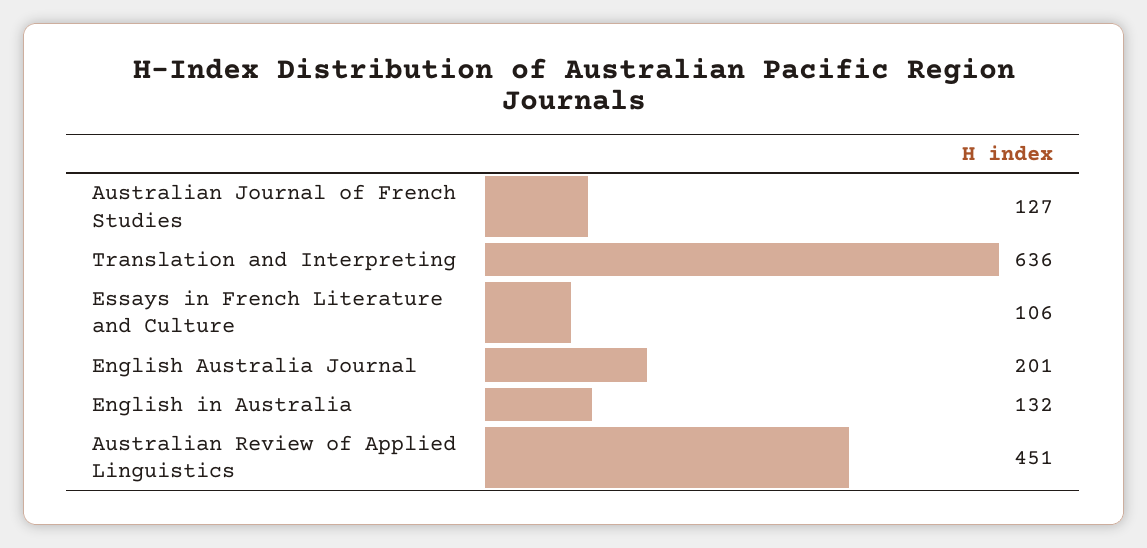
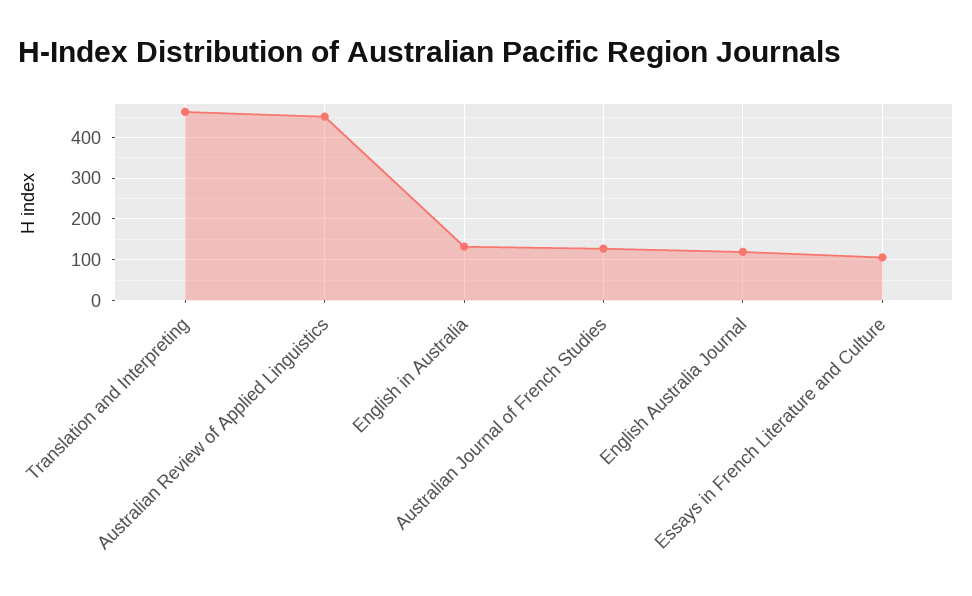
  {
    "Australian Journal of French Studies": 127,
-   "Translation and Interpreting": 636,
+   "Translation and Interpreting": 460,
    "Essays in French Literature and Culture": 106,
-   "English Australia Journal": 201,
+   "English Australia Journal": 120,
    "English in Australia": 132,
    "Australian Review of Applied Linguistics": 451
  }

